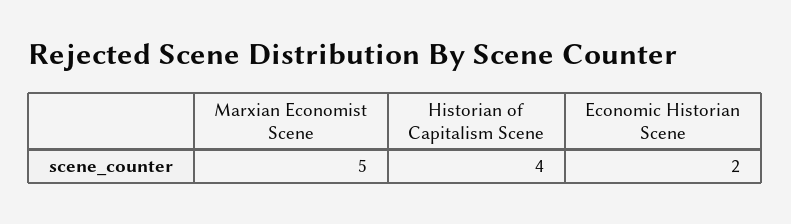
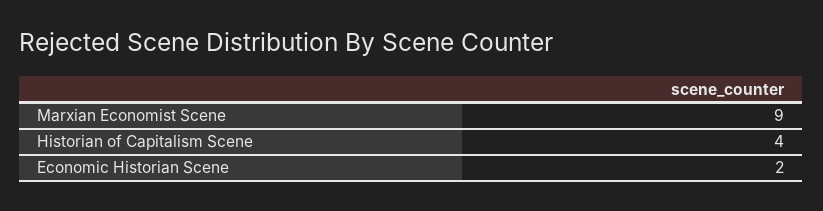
  {
-   "Marxian Economist Scene": 5,
+   "Marxian Economist Scene": 9,
    "Historian of Capitalism Scene": 4,
    "Economic Historian Scene": 2
  }

